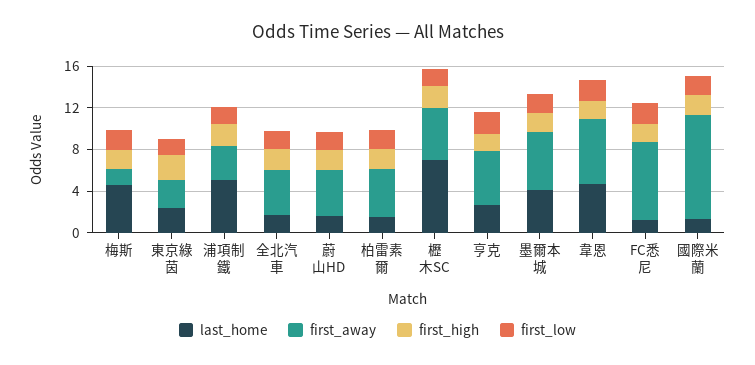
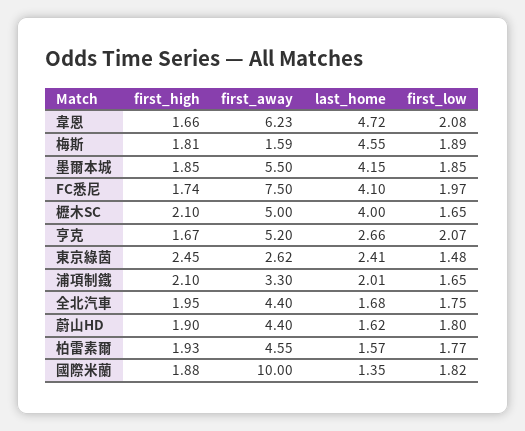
  {
    "last_home": {
      "梅斯": 4.55,
      "東京綠茵": 2.41,
-     "浦項制鐵": 5,
+     "浦項制鐵": 2.01,
      "全北汽車": 1.68,
      "蔚山HD": 1.62,
      "柏雷素爾": 1.57,
-     "櫪木SC": 7,
+     "櫪木SC": 4,
      "亨克": 2.66,
      "墨爾本城": 4.15,
      "韋恩": 4.72,
-     "FC悉尼": 1,
+     "FC悉尼": 4.1,
      "國際米蘭": 1.35
    },
    "first_away": {
      "梅斯": 1.59,
      "東京綠茵": 2.62,
      "浦項制鐵": 3.3,
      "全北汽車": 4.4,
      "蔚山HD": 4.4,
      "柏雷素爾": 4.55,
      "櫪木SC": 5,
      "亨克": 5.2,
      "墨爾本城": 5.5,
      "韋恩": 6.23,
      "FC悉尼": 7.5,
      "國際米蘭": 10
    },
    "first_high": {
      "梅斯": 1.81,
      "東京綠茵": 2.45,
      "浦項制鐵": 2.1,
      "全北汽車": 1.95,
      "蔚山HD": 1.9,
      "柏雷素爾": 1.93,
      "櫪木SC": 2.1,
      "亨克": 1.67,
      "墨爾本城": 1.85,
      "韋恩": 1.66,
      "FC悉尼": 1.74,
      "國際米蘭": 1.88
    },
    "first_low": {
      "梅斯": 1.89,
      "東京綠茵": 1.48,
      "浦項制鐵": 1.65,
      "全北汽車": 1.75,
      "蔚山HD": 1.8,
      "柏雷素爾": 1.77,
      "櫪木SC": 1.65,
      "亨克": 2.07,
      "墨爾本城": 1.85,
      "韋恩": 2.08,
      "FC悉尼": 1.97,
      "國際米蘭": 1.82
    }
  }

